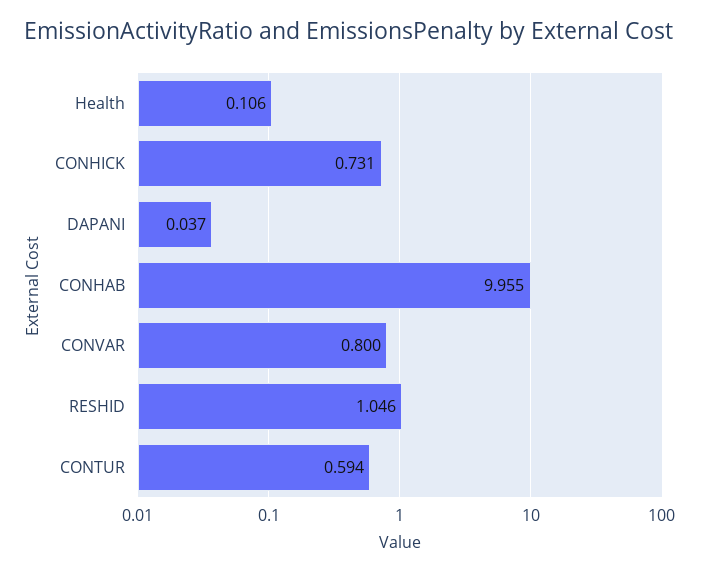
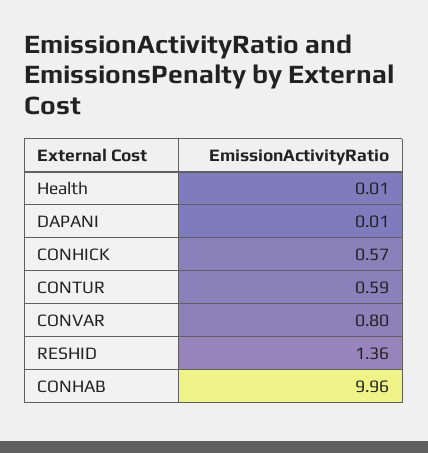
  {
-   "Health": 0.106,
+   "Health": 0.01,
-   "CONHICK": 0.731,
+   "CONHICK": 0.57,
-   "DAPANI": 0.037,
+   "DAPANI": 0.01,
    "CONHAB": 9.955,
    "CONVAR": 0.8,
-   "RESHID": 1.046,
+   "RESHID": 1.36,
    "CONTUR": 0.594
  }

